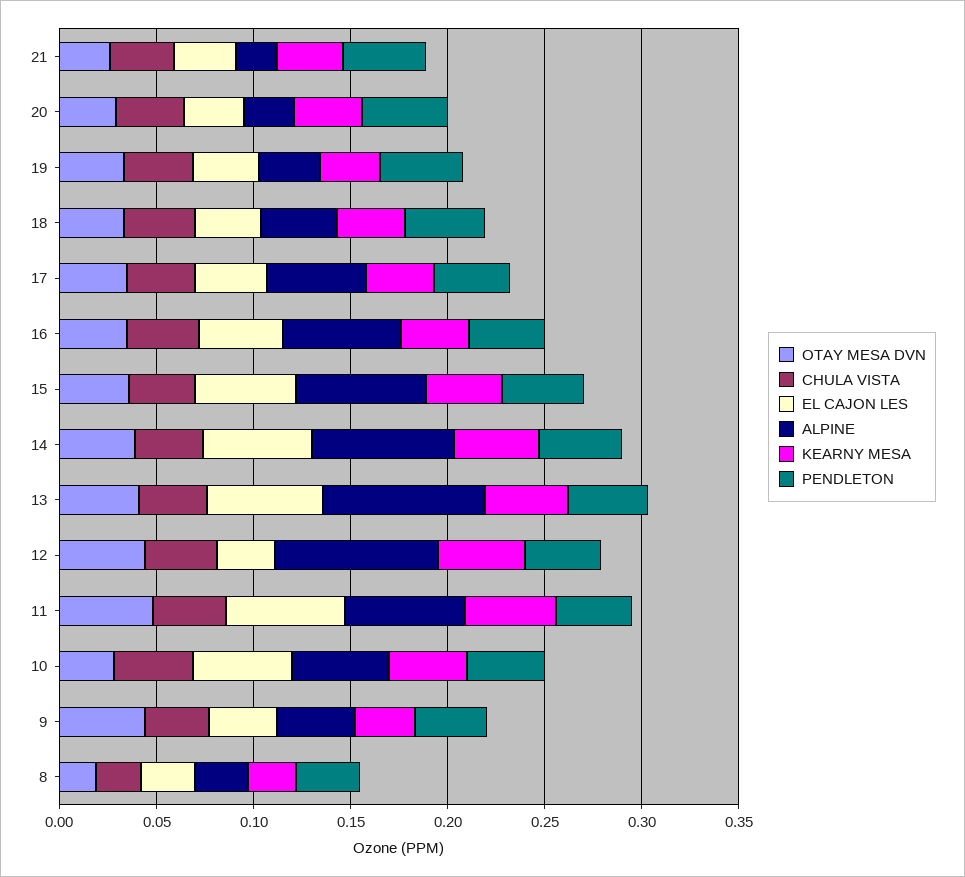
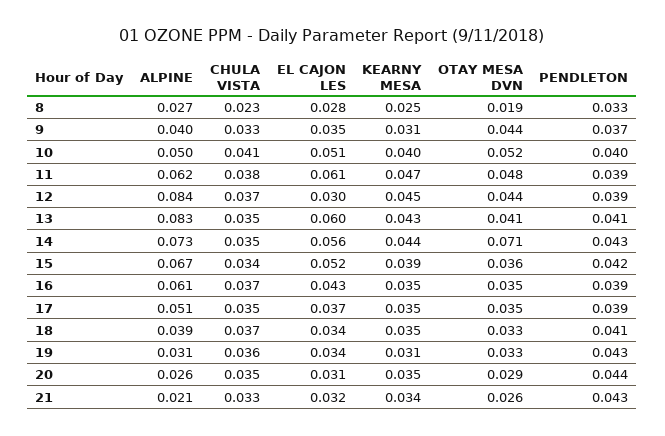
  {
    "OTAY MESA DVN": {
      "21": 0.026,
      "20": 0.029,
      "19": 0.033,
      "18": 0.033,
      "17": 0.035,
      "16": 0.035,
      "15": 0.036,
-     "14": 0.04,
+     "14": 0.071,
      "13": 0.041,
      "12": 0.044,
      "11": 0.048,
-     "10": 0.03,
+     "10": 0.052,
      "9": 0.044,
      "8": 0.019
    },
    "CHULA VISTA": {
      "21": 0.033,
      "20": 0.035,
      "19": 0.036,
      "18": 0.037,
      "17": 0.035,
      "16": 0.037,
      "15": 0.034,
      "14": 0.035,
      "13": 0.035,
      "12": 0.037,
      "11": 0.038,
      "10": 0.041,
      "9": 0.033,
      "8": 0.023
    },
    "EL CAJON LES": {
      "21": 0.032,
      "20": 0.031,
      "19": 0.034,
      "18": 0.034,
      "17": 0.037,
      "16": 0.043,
      "15": 0.052,
      "14": 0.056,
      "13": 0.06,
      "12": 0.03,
      "11": 0.061,
      "10": 0.051,
      "9": 0.035,
      "8": 0.028
    },
    "ALPINE": {
      "21": 0.021,
      "20": 0.026,
      "19": 0.031,
      "18": 0.039,
      "17": 0.051,
      "16": 0.061,
      "15": 0.067,
      "14": 0.073,
      "13": 0.083,
      "12": 0.084,
      "11": 0.062,
      "10": 0.05,
      "9": 0.04,
      "8": 0.027
    },
    "KEARNY MESA": {
      "21": 0.034,
      "20": 0.035,
      "19": 0.031,
      "18": 0.035,
      "17": 0.035,
      "16": 0.035,
      "15": 0.039,
      "14": 0.044,
      "13": 0.043,
      "12": 0.045,
      "11": 0.047,
      "10": 0.04,
      "9": 0.031,
      "8": 0.025
    },
    "PENDLETON": {
      "21": 0.043,
      "20": 0.044,
      "19": 0.043,
      "18": 0.041,
      "17": 0.039,
      "16": 0.039,
      "15": 0.042,
      "14": 0.043,
      "13": 0.041,
      "12": 0.039,
      "11": 0.039,
      "10": 0.04,
      "9": 0.037,
      "8": 0.033
    }
  }

